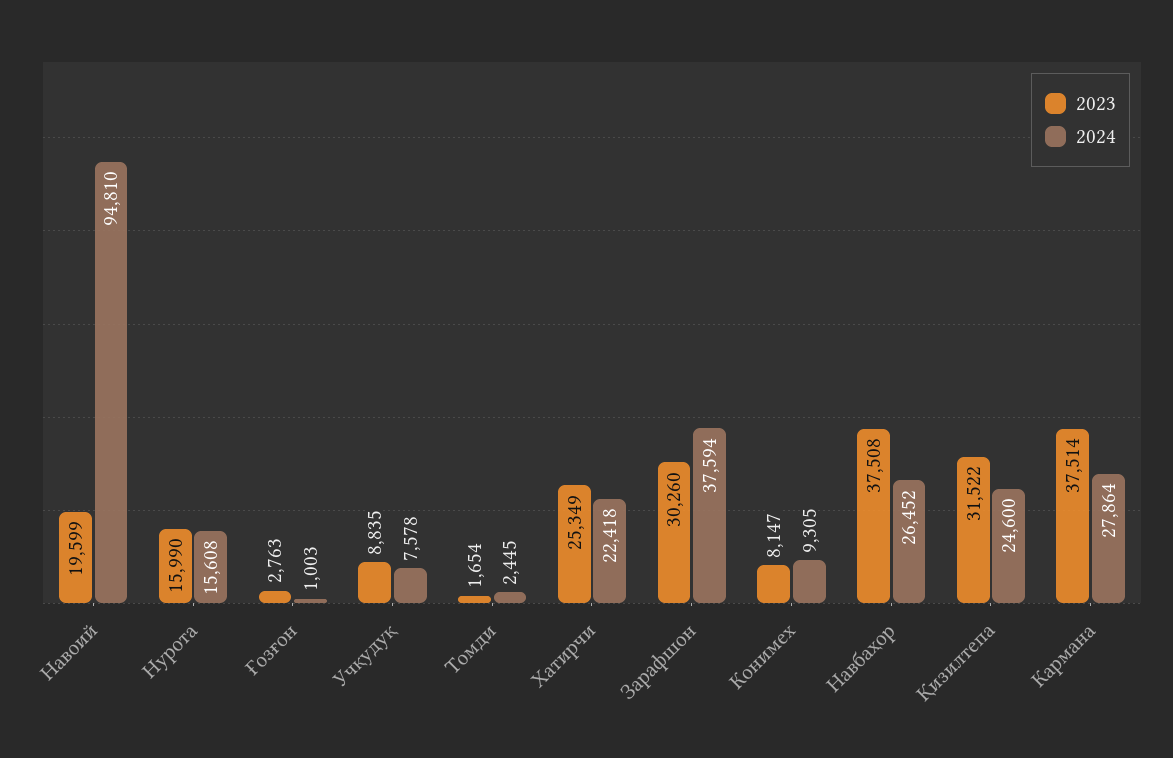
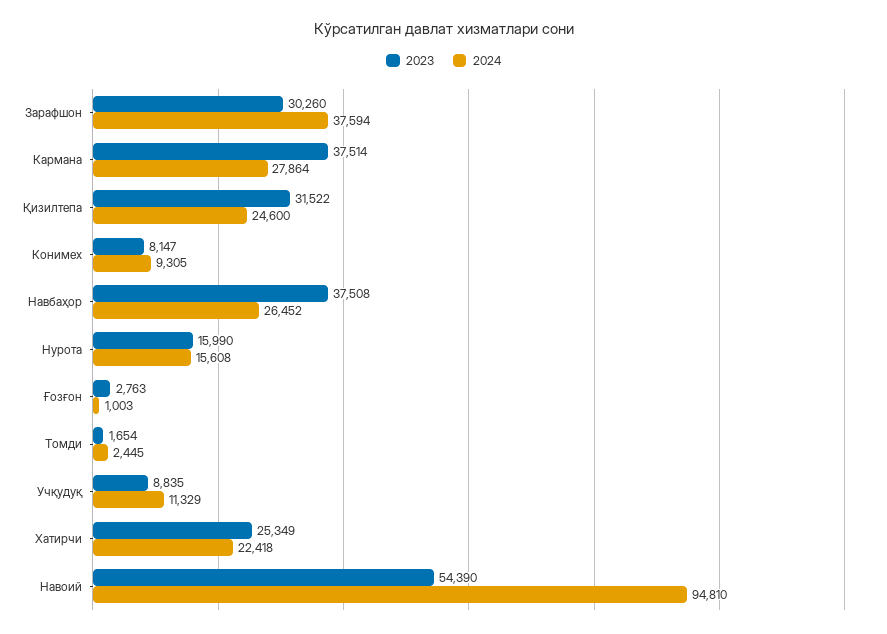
  {
    "2023": {
-     "Навоий": 19599,
+     "Навоий": 54390,
      "Нурота": 15990,
      "Ғозғон": 2763,
      "Учқудуқ": 8835,
      "Томди": 1654,
      "Хатирчи": 25349,
      "Зарафшон": 30260,
      "Конимех": 8147,
      "Навбаҳор": 37508,
      "Қизилтепа": 31522,
      "Кармана": 37514
    },
    "2024": {
      "Навоий": 94810,
      "Нурота": 15608,
      "Ғозғон": 1003,
-     "Учқудуқ": 7578,
+     "Учқудуқ": 11329,
      "Томди": 2445,
      "Хатирчи": 22418,
      "Зарафшон": 37594,
      "Конимех": 9305,
      "Навбаҳор": 26452,
      "Қизилтепа": 24600,
      "Кармана": 27864
    }
  }

